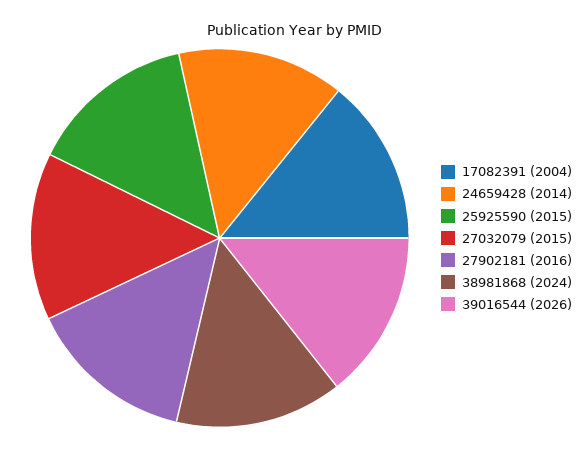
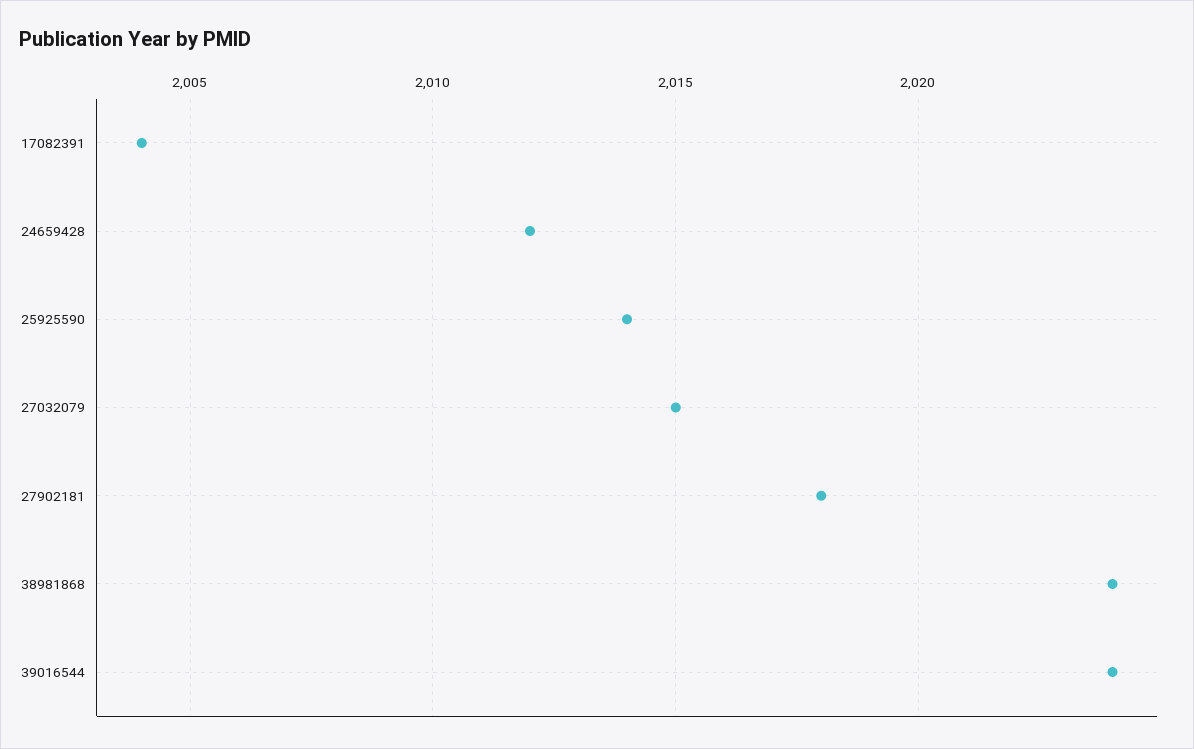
  {
    "17082391": 2004,
-   "24659428": 2014,
+   "24659428": 2012,
-   "25925590": 2015,
+   "25925590": 2014,
    "27032079": 2015,
-   "27902181": 2016,
+   "27902181": 2018,
    "38981868": 2024,
-   "39016544": 2026
+   "39016544": 2024
  }

